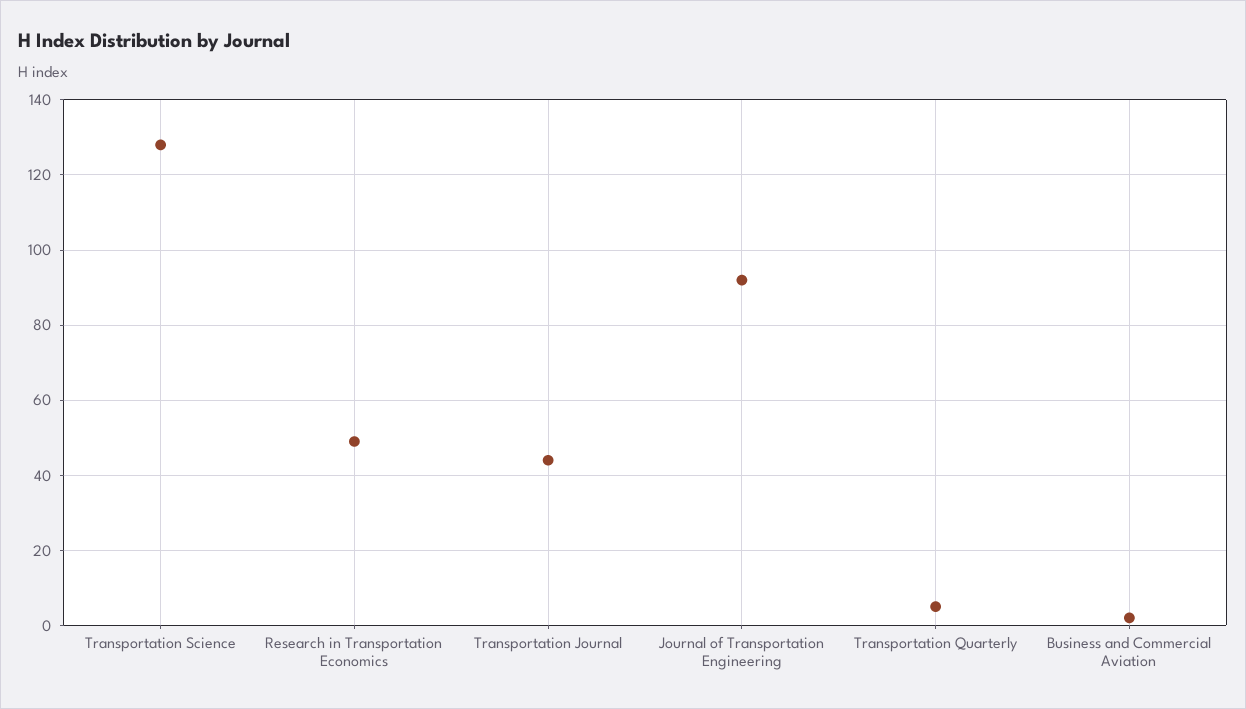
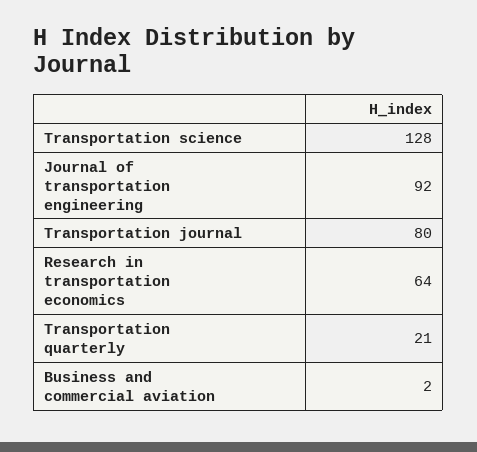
  {
    "Transportation Science": 128,
-   "Research in Transportation Economics": 50,
+   "Research in Transportation Economics": 64,
-   "Transportation Journal": 45,
+   "Transportation Journal": 80,
    "Journal of Transportation Engineering": 92,
-   "Transportation Quarterly": 5,
+   "Transportation Quarterly": 21,
    "Business and Commercial Aviation": 2
  }

